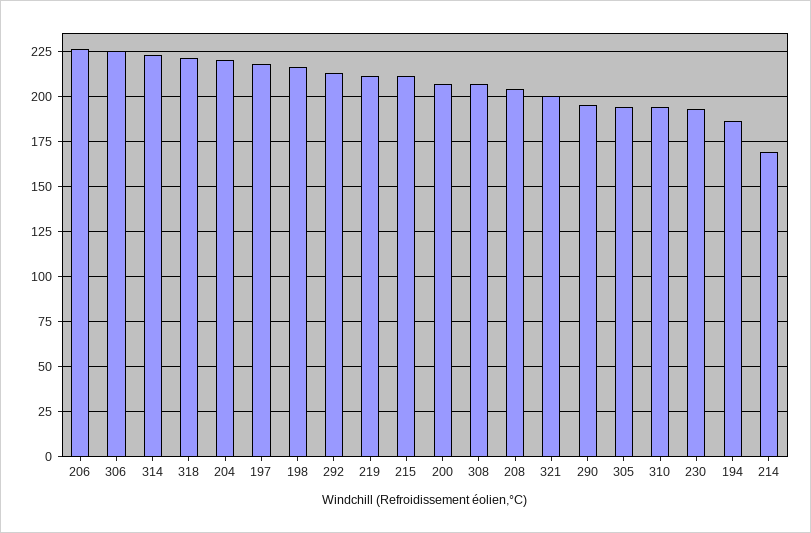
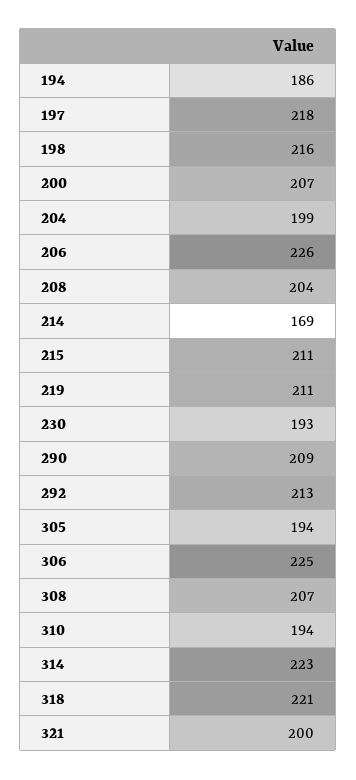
  {
    "206": 226,
    "306": 225,
    "314": 223,
    "318": 221,
-   "204": 220,
+   "204": 199,
    "197": 218,
    "198": 216,
    "292": 213,
    "219": 211,
    "215": 211,
    "200": 207,
    "308": 207,
    "208": 204,
    "321": 200,
-   "290": 195,
+   "290": 209,
    "305": 194,
    "310": 194,
    "230": 193,
    "194": 186,
    "214": 169
  }

